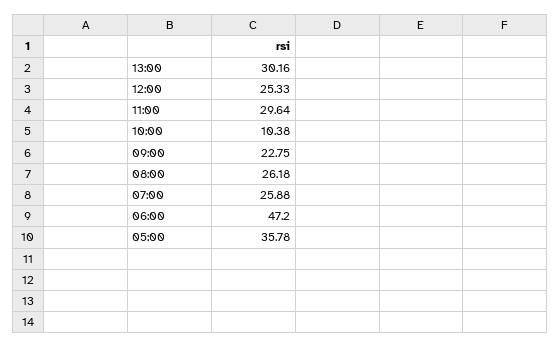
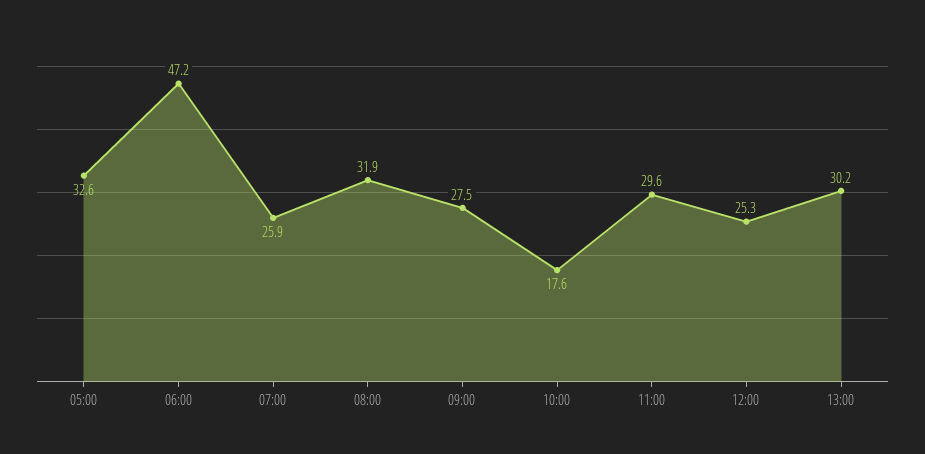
  {
    "13:00": 30.16,
    "12:00": 25.33,
    "11:00": 29.64,
-   "10:00": 10.38,
+   "10:00": 17.6,
-   "09:00": 22.75,
+   "09:00": 27.5,
-   "08:00": 26.18,
+   "08:00": 31.9,
    "07:00": 25.88,
    "06:00": 47.2,
-   "05:00": 35.78
+   "05:00": 32.6
  }

